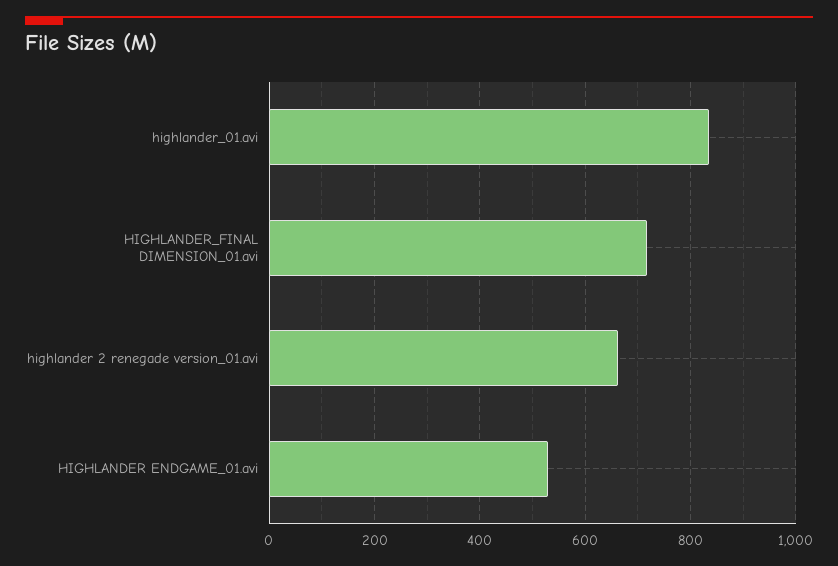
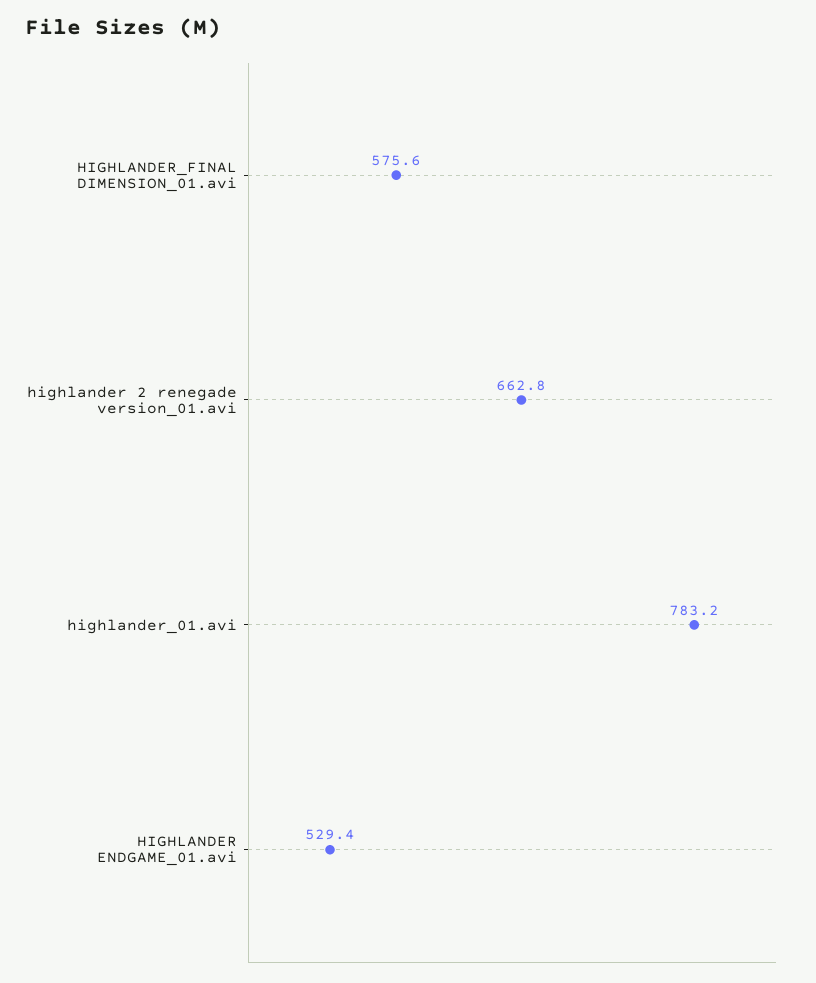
  {
-   "highlander_01.avi": 840,
+   "highlander_01.avi": 783.2,
-   "HIGHLANDER_FINAL DIMENSION_01.avi": 720,
+   "HIGHLANDER_FINAL DIMENSION_01.avi": 575.6,
    "highlander 2 renegade version_01.avi": 662.8,
    "HIGHLANDER ENDGAME_01.avi": 529.4
  }

